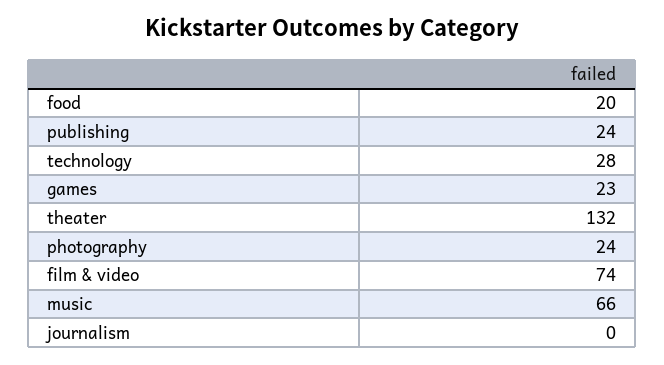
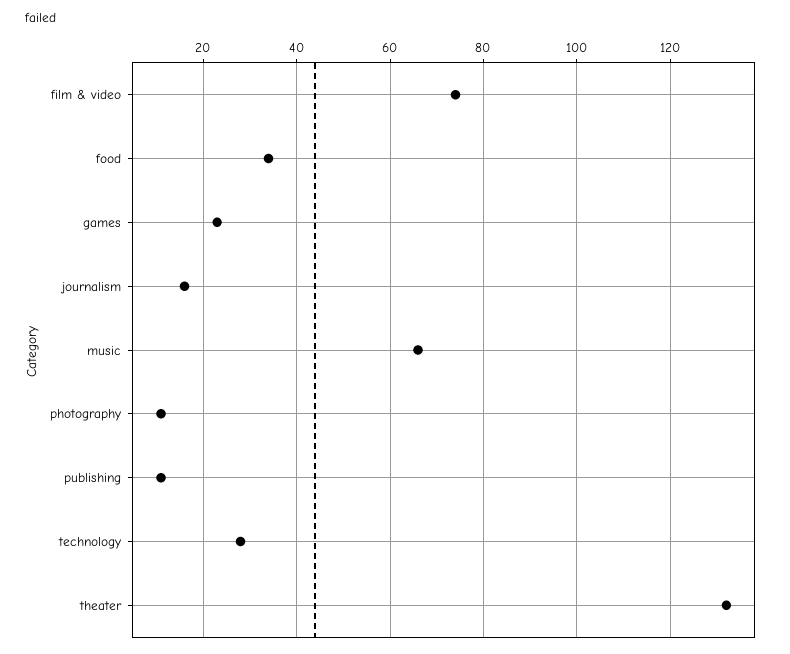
  {
-   "food": 20,
+   "food": 35,
-   "publishing": 24,
+   "publishing": 10,
    "technology": 28,
    "games": 23,
    "theater": 132,
-   "photography": 24,
+   "photography": 10,
    "film & video": 74,
    "music": 66,
-   "journalism": 0
+   "journalism": 15
  }

